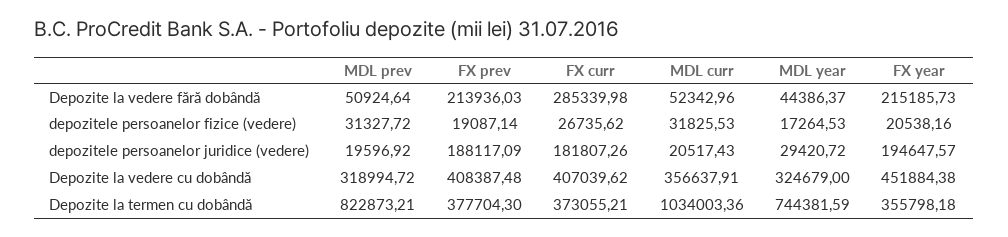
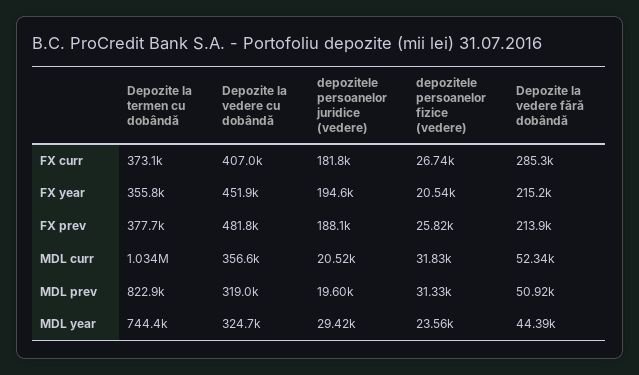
  {
    "MDL prev": {
      "Depozite la vedere fără dobândă": 50924.64,
      "depozitele persoanelor fizice (vedere)": 31327.72,
      "depozitele persoanelor juridice (vedere)": 19596.92,
      "Depozite la vedere cu dobândă": 318994.72,
      "Depozite la termen cu dobândă": 822873.21
    },
    "FX prev": {
      "Depozite la vedere fără dobândă": 213936.03,
-     "depozitele persoanelor fizice (vedere)": 19087.14,
+     "depozitele persoanelor fizice (vedere)": 25820,
      "depozitele persoanelor juridice (vedere)": 188117.09,
-     "Depozite la vedere cu dobândă": 408387.48,
+     "Depozite la vedere cu dobândă": 481800,
      "Depozite la termen cu dobândă": 377704.3
    },
    "FX curr": {
      "Depozite la vedere fără dobândă": 285339.98,
      "depozitele persoanelor fizice (vedere)": 26735.62,
      "depozitele persoanelor juridice (vedere)": 181807.26,
      "Depozite la vedere cu dobândă": 407039.62,
      "Depozite la termen cu dobândă": 373055.21
    },
    "MDL curr": {
      "Depozite la vedere fără dobândă": 52342.96,
      "depozitele persoanelor fizice (vedere)": 31825.53,
      "depozitele persoanelor juridice (vedere)": 20517.43,
      "Depozite la vedere cu dobândă": 356637.91,
      "Depozite la termen cu dobândă": 1034003.36
    },
    "MDL year": {
      "Depozite la vedere fără dobândă": 44386.37,
-     "depozitele persoanelor fizice (vedere)": 17264.53,
+     "depozitele persoanelor fizice (vedere)": 23560,
      "depozitele persoanelor juridice (vedere)": 29420.72,
      "Depozite la vedere cu dobândă": 324679,
      "Depozite la termen cu dobândă": 744381.59
    },
    "FX year": {
      "Depozite la vedere fără dobândă": 215185.73,
      "depozitele persoanelor fizice (vedere)": 20538.16,
      "depozitele persoanelor juridice (vedere)": 194647.57,
      "Depozite la vedere cu dobândă": 451884.38,
      "Depozite la termen cu dobândă": 355798.18
    }
  }

